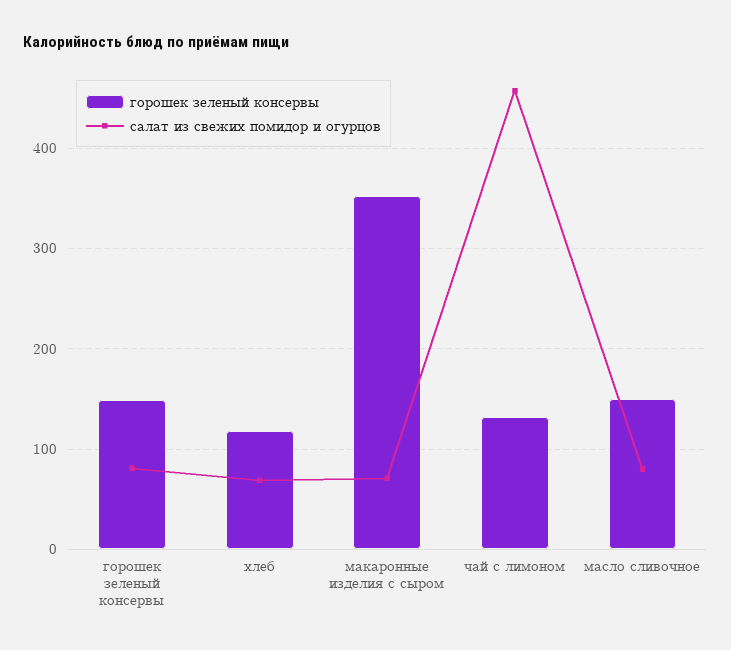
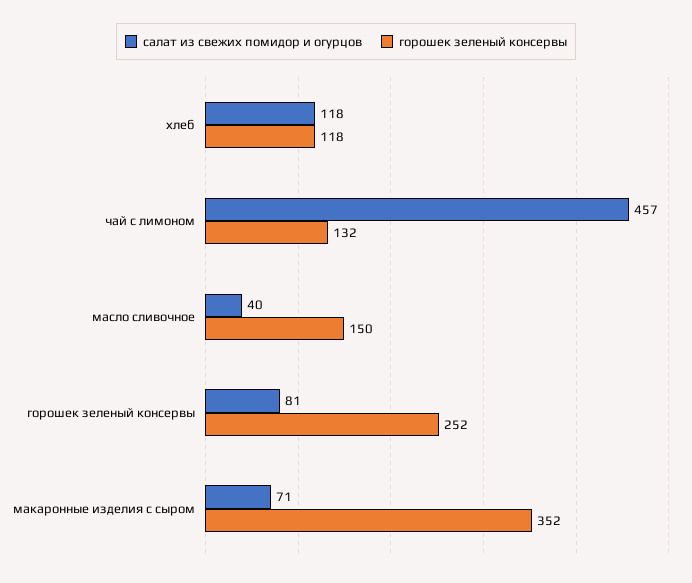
  {
    "горошек зеленый консервы": {
-     "горошек зеленый консервы": 150,
+     "горошек зеленый консервы": 252,
      "хлеб": 118,
      "макаронные изделия с сыром": 352,
      "чай с лимоном": 132,
      "масло сливочное": 150
    },
    "салат из свежих помидор и огурцов": {
      "горошек зеленый консервы": 81,
-     "хлеб": 70,
+     "хлеб": 118,
      "макаронные изделия с сыром": 71,
      "чай с лимоном": 457,
-     "масло сливочное": 80
+     "масло сливочное": 40
    }
  }

